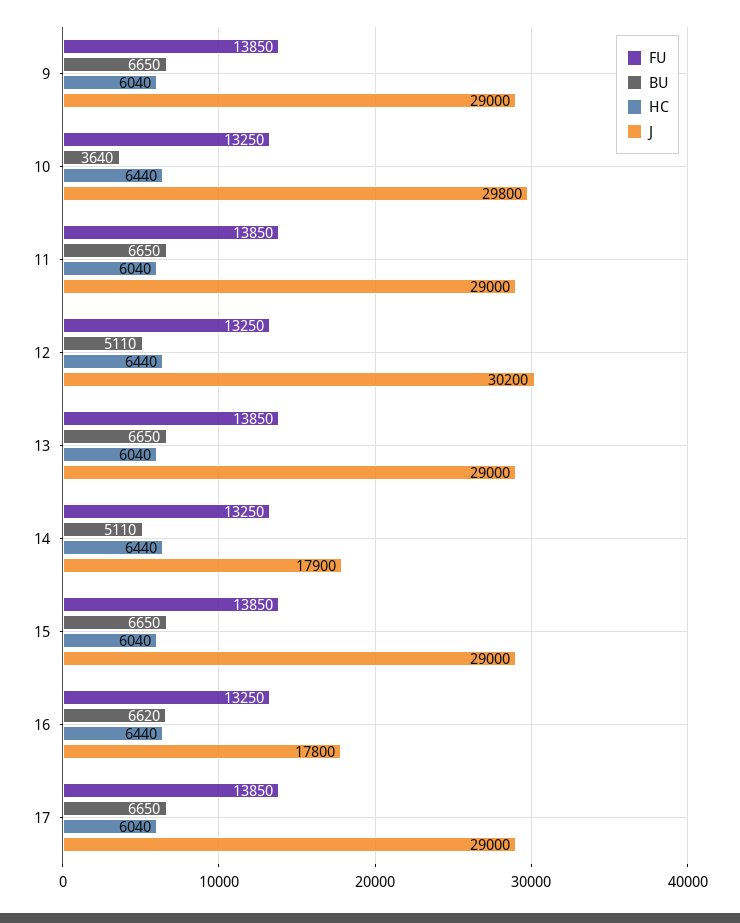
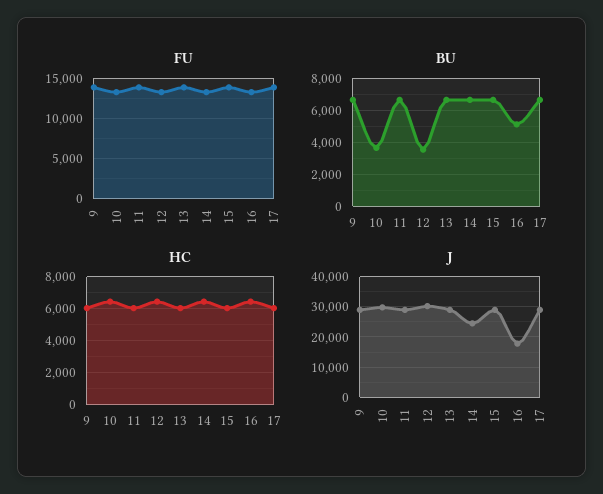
  {
    "FU": {
      "9": 13850,
      "10": 13250,
      "11": 13850,
      "12": 13250,
      "13": 13850,
      "14": 13250,
      "15": 13850,
      "16": 13250,
      "17": 13850
    },
    "BU": {
      "9": 6650,
      "10": 3640,
      "11": 6650,
-     "12": 5110,
+     "12": 3500,
      "13": 6650,
-     "14": 5110,
+     "14": 6500,
      "15": 6650,
-     "16": 6620,
+     "16": 5000,
      "17": 6650
    },
    "HC": {
      "9": 6040,
      "10": 6440,
      "11": 6040,
      "12": 6440,
      "13": 6040,
      "14": 6440,
      "15": 6040,
      "16": 6440,
      "17": 6040
    },
    "J": {
      "9": 29000,
      "10": 29800,
      "11": 29000,
      "12": 30200,
      "13": 29000,
-     "14": 17900,
+     "14": 24000,
      "15": 29000,
      "16": 17800,
      "17": 29000
    }
  }

